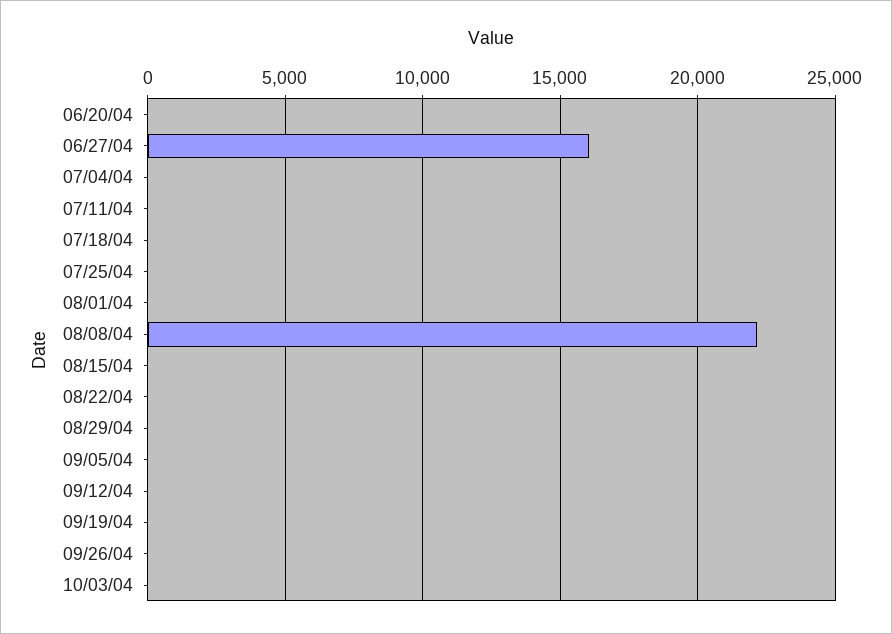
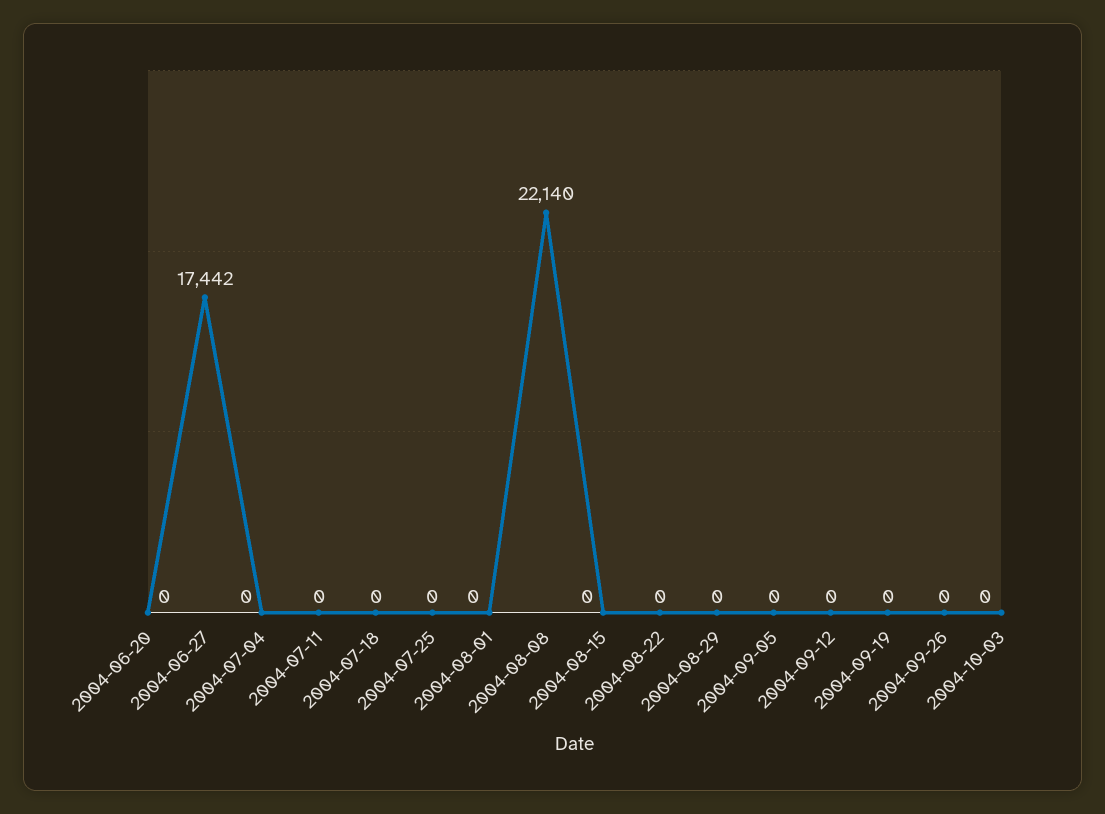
  {
    "06/20/04": 0,
-   "06/27/04": 16000,
+   "06/27/04": 17442,
    "07/04/04": 0,
    "07/11/04": 0,
    "07/18/04": 0,
    "07/25/04": 0,
    "08/01/04": 0,
    "08/08/04": 22140,
    "08/15/04": 0,
    "08/22/04": 0,
    "08/29/04": 0,
    "09/05/04": 0,
    "09/12/04": 0,
    "09/19/04": 0,
    "09/26/04": 0,
    "10/03/04": 0
  }

